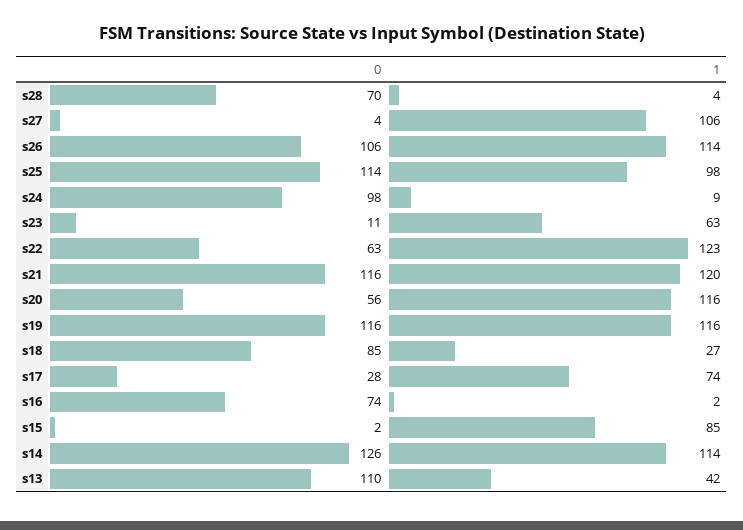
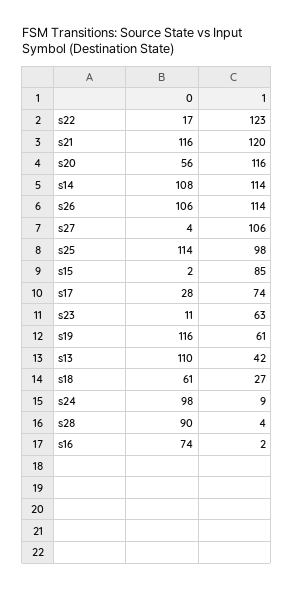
  {
    "0": {
-     "s28": 70,
+     "s28": 90,
      "s27": 4,
      "s26": 106,
      "s25": 114,
      "s24": 98,
      "s23": 11,
-     "s22": 63,
+     "s22": 17,
      "s21": 116,
      "s20": 56,
      "s19": 116,
-     "s18": 85,
+     "s18": 61,
      "s17": 28,
      "s16": 74,
      "s15": 2,
-     "s14": 126,
+     "s14": 108,
      "s13": 110
    },
    "1": {
      "s28": 4,
      "s27": 106,
      "s26": 114,
      "s25": 98,
      "s24": 9,
      "s23": 63,
      "s22": 123,
      "s21": 120,
      "s20": 116,
-     "s19": 116,
+     "s19": 61,
      "s18": 27,
      "s17": 74,
      "s16": 2,
      "s15": 85,
      "s14": 114,
      "s13": 42
    }
  }

